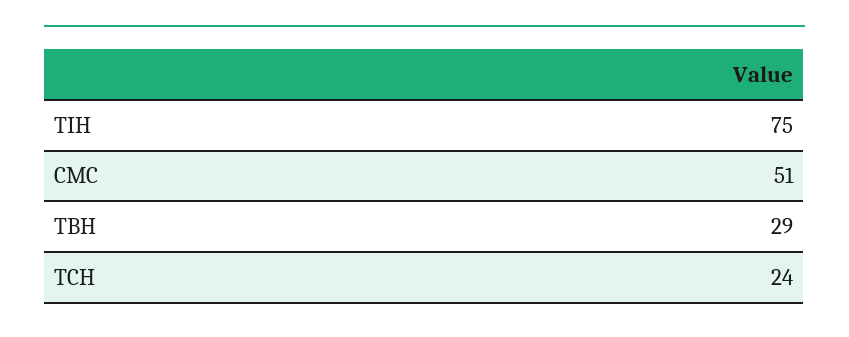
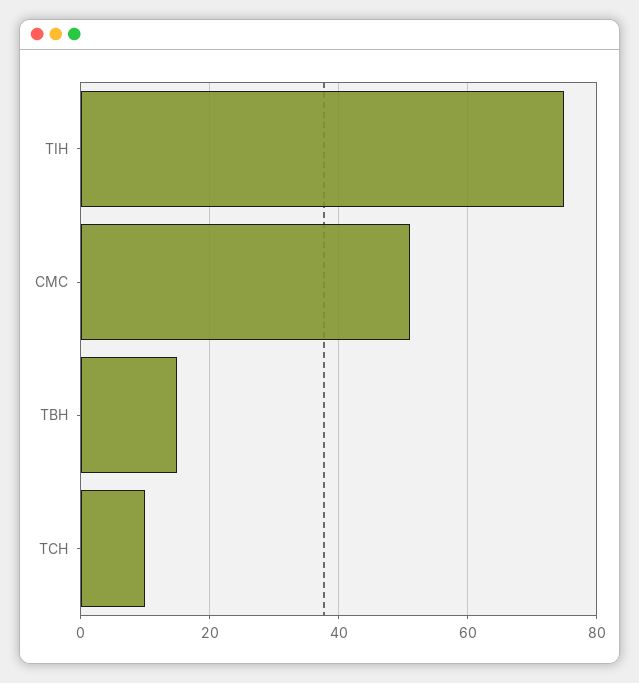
  {
    "TIH": 75,
    "CMC": 51,
-   "TBH": 29,
+   "TBH": 15,
-   "TCH": 24
+   "TCH": 10
  }

